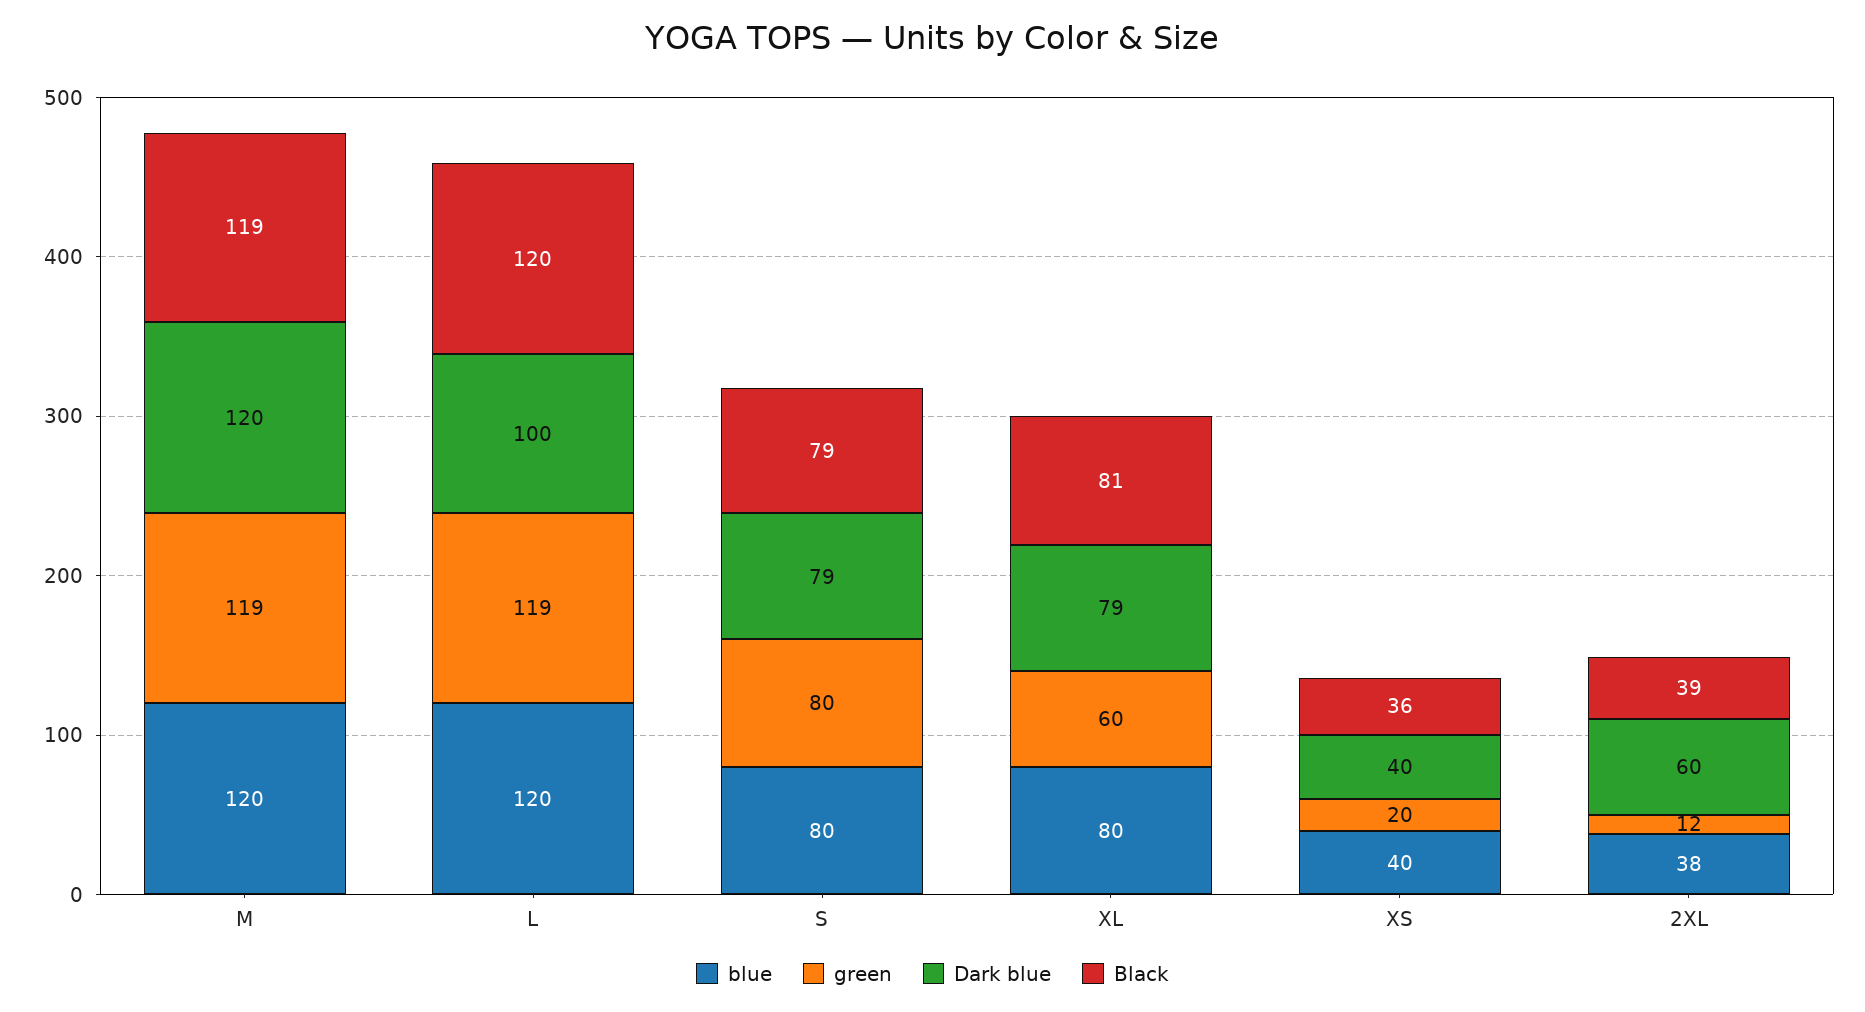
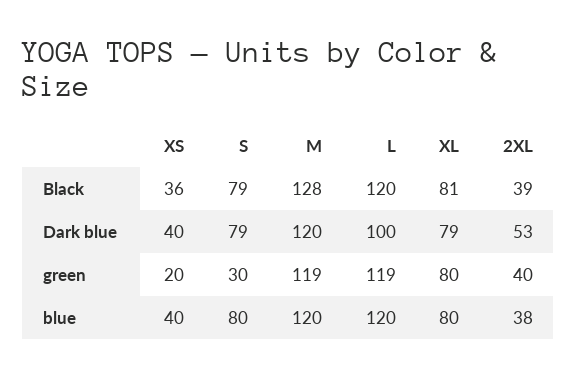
  {
    "blue": {
      "M": 120,
      "L": 120,
      "S": 80,
      "XL": 80,
      "XS": 40,
      "2XL": 38
    },
    "green": {
      "M": 119,
      "L": 119,
-     "S": 80,
+     "S": 30,
-     "XL": 60,
+     "XL": 80,
      "XS": 20,
-     "2XL": 12
+     "2XL": 40
    },
    "Dark blue": {
      "M": 120,
      "L": 100,
      "S": 79,
      "XL": 79,
      "XS": 40,
-     "2XL": 60
+     "2XL": 53
    },
    "Black": {
-     "M": 119,
+     "M": 128,
      "L": 120,
      "S": 79,
      "XL": 81,
      "XS": 36,
      "2XL": 39
    }
  }

